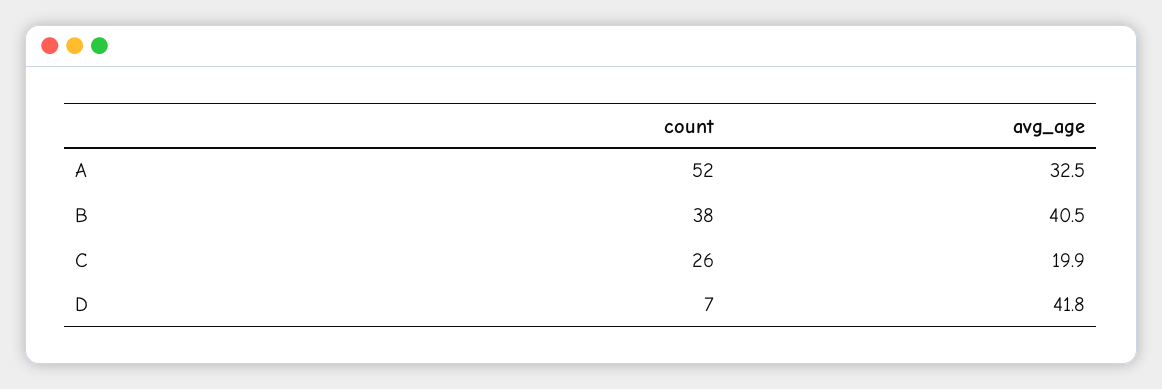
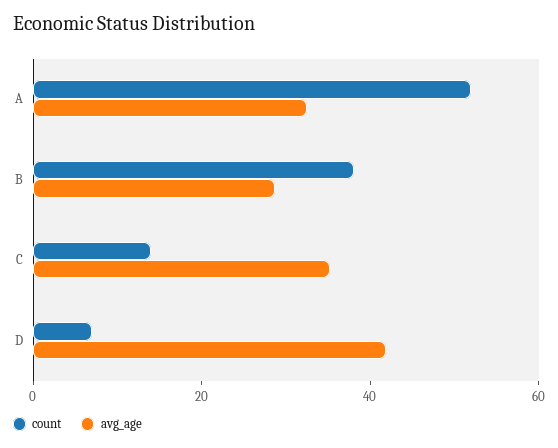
  {
    "count": {
      "A": 52,
      "B": 38,
-     "C": 26,
+     "C": 15,
      "D": 7
    },
    "avg_age": {
      "A": 32.5,
-     "B": 40.5,
+     "B": 30,
-     "C": 19.9,
+     "C": 35,
      "D": 41.8
    }
  }

